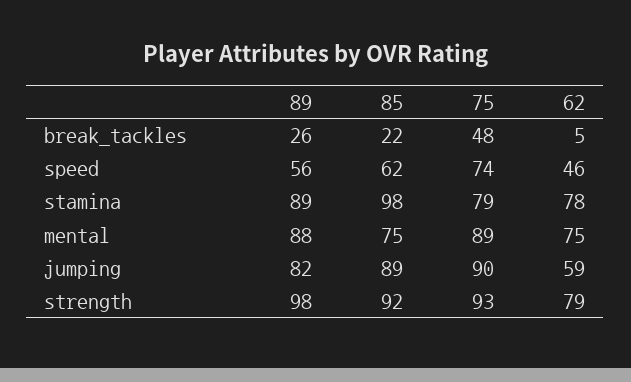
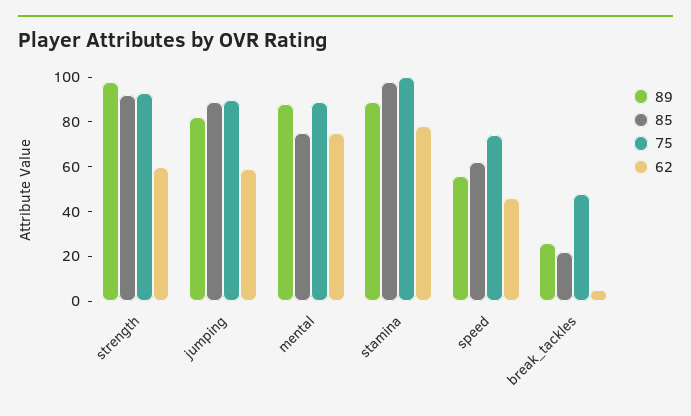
  {
    "89": {
      "break_tackles": 26,
      "speed": 56,
      "stamina": 89,
      "mental": 88,
      "jumping": 82,
      "strength": 98
    },
    "85": {
      "break_tackles": 22,
      "speed": 62,
      "stamina": 98,
      "mental": 75,
      "jumping": 89,
      "strength": 92
    },
    "75": {
      "break_tackles": 48,
      "speed": 74,
-     "stamina": 79,
+     "stamina": 100,
      "mental": 89,
      "jumping": 90,
      "strength": 93
    },
    "62": {
      "break_tackles": 5,
      "speed": 46,
      "stamina": 78,
      "mental": 75,
      "jumping": 59,
-     "strength": 79
+     "strength": 60
    }
  }

